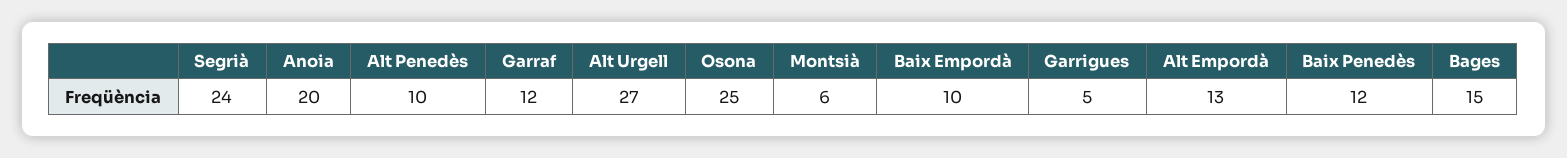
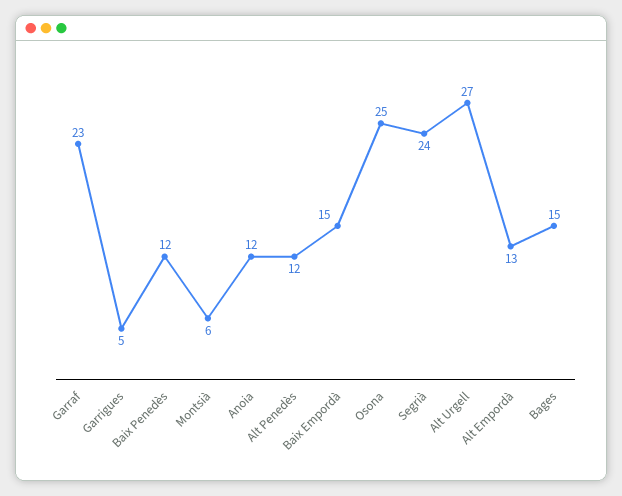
  {
    "Segrià": 24,
-   "Anoia": 20,
+   "Anoia": 12,
-   "Alt Penedès": 10,
+   "Alt Penedès": 12,
-   "Garraf": 12,
+   "Garraf": 23,
    "Alt Urgell": 27,
    "Osona": 25,
    "Montsià": 6,
-   "Baix Empordà": 10,
+   "Baix Empordà": 15,
    "Garrigues": 5,
    "Alt Empordà": 13,
    "Baix Penedès": 12,
    "Bages": 15
  }

